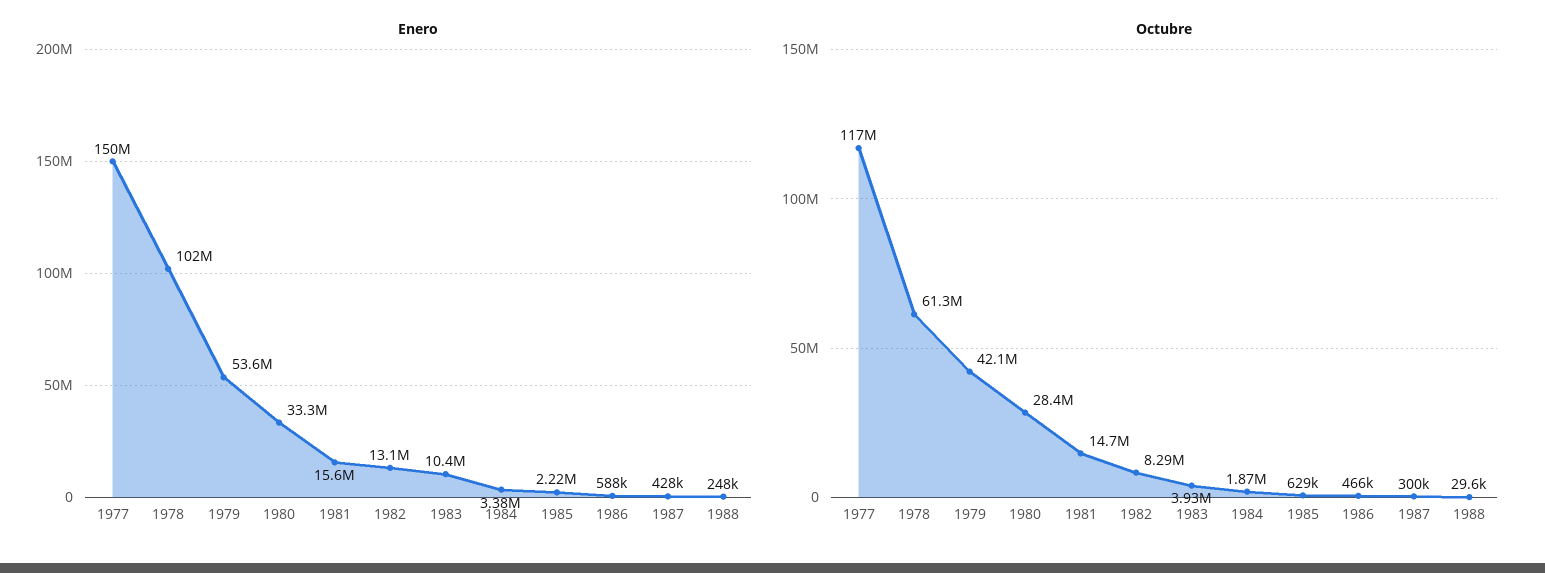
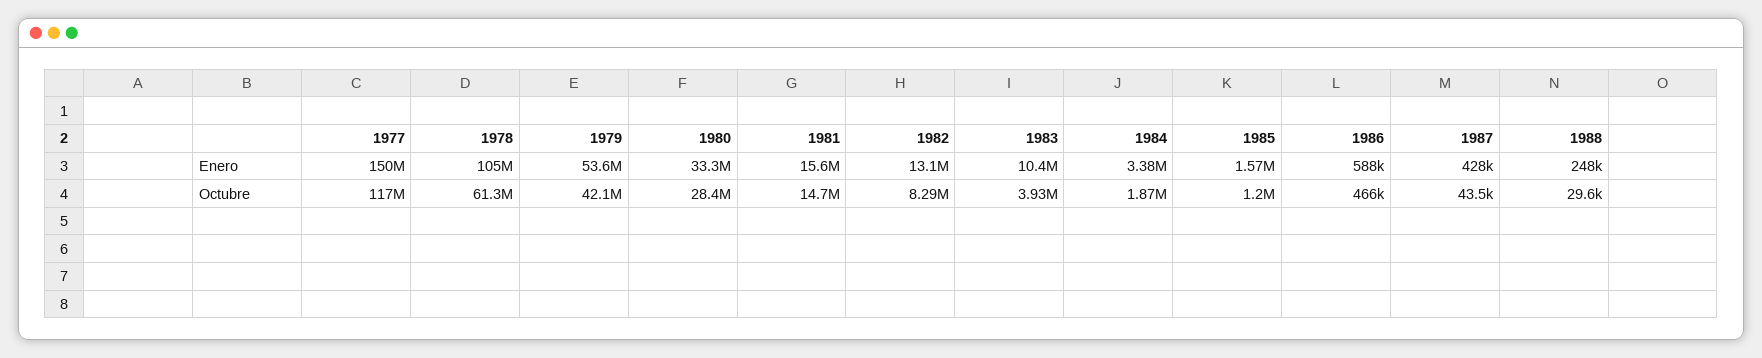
  {
    "Enero": {
      "1977": 150000000,
-     "1978": 102000000,
+     "1978": 105000000,
      "1979": 53600000,
      "1980": 33300000,
      "1981": 15600000,
      "1982": 13100000,
      "1983": 10400000,
      "1984": 3380000,
-     "1985": 2220000,
+     "1985": 1570000,
      "1986": 588000,
      "1987": 428000,
      "1988": 248000
    },
    "Octubre": {
      "1977": 117000000,
      "1978": 61300000,
      "1979": 42100000,
      "1980": 28400000,
      "1981": 14700000,
      "1982": 8290000,
      "1983": 3930000,
      "1984": 1870000,
-     "1985": 629000,
+     "1985": 1200000,
      "1986": 466000,
-     "1987": 300000,
+     "1987": 43500,
      "1988": 29600
    }
  }

